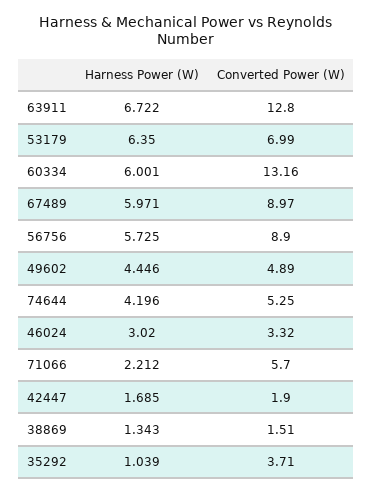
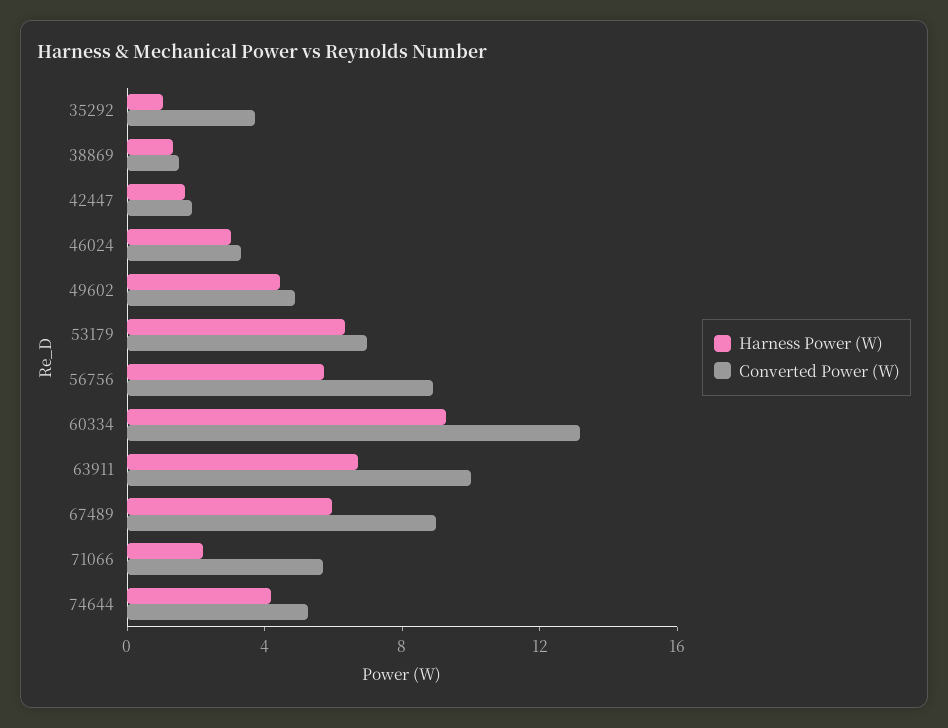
  {
    "Harness Power (W)": {
      "63911": 6.722,
      "53179": 6.35,
-     "60334": 6.001,
+     "60334": 9,
      "67489": 5.971,
      "56756": 5.725,
      "49602": 4.446,
      "74644": 4.196,
      "46024": 3.02,
      "71066": 2.212,
      "42447": 1.685,
      "38869": 1.343,
      "35292": 1.039
    },
    "Converted Power (W)": {
-     "63911": 12.8,
+     "63911": 10,
      "53179": 6.99,
      "60334": 13.16,
      "67489": 8.97,
      "56756": 8.9,
      "49602": 4.89,
      "74644": 5.25,
      "46024": 3.32,
      "71066": 5.7,
      "42447": 1.9,
      "38869": 1.51,
      "35292": 3.71
    }
  }

